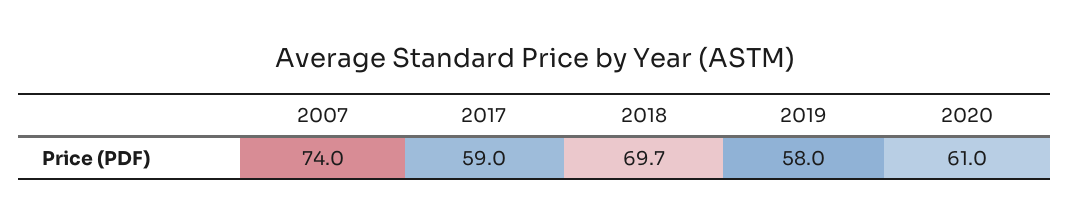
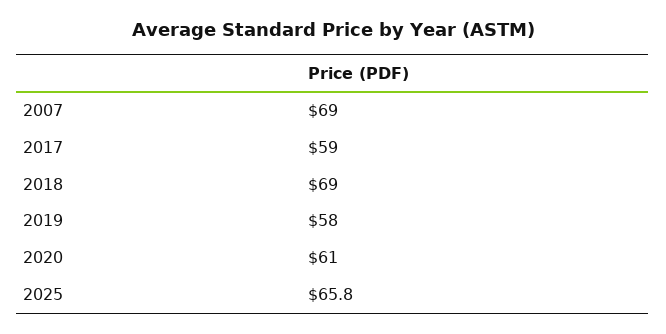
  {
-   "2007": 74,
+   "2007": 69,
    "2017": 59,
-   "2018": 69.7,
+   "2018": 69,
    "2019": 58,
-   "2020": 61
+   "2020": 61,
+   "2025": 65.8
  }

